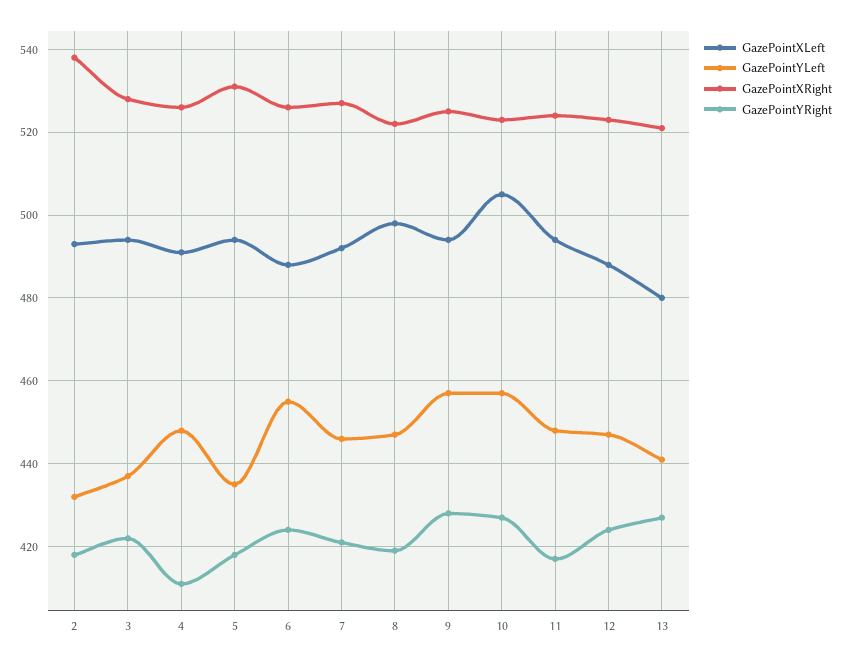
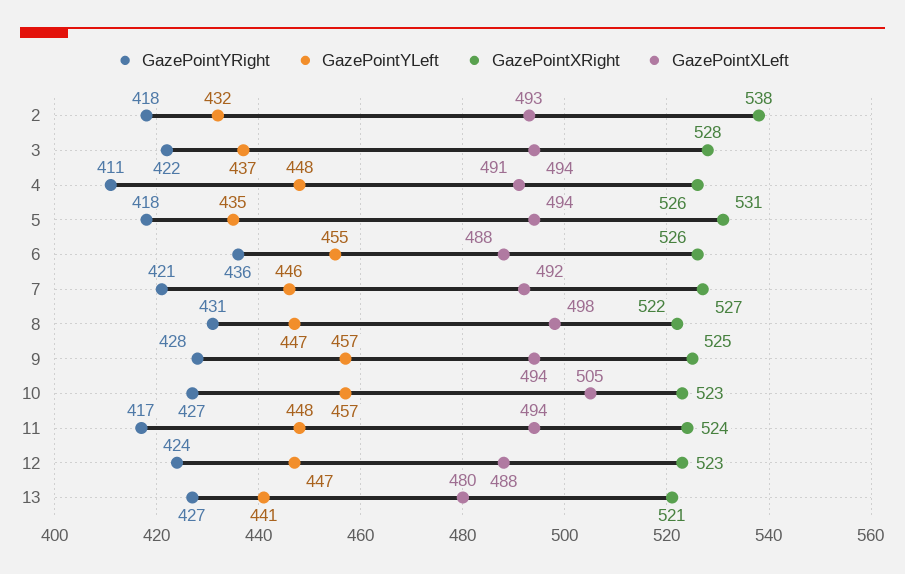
  {
    "GazePointXLeft": {
      "2": 493,
      "3": 494,
      "4": 491,
      "5": 494,
      "6": 488,
      "7": 492,
      "8": 498,
      "9": 494,
      "10": 505,
      "11": 494,
      "12": 488,
      "13": 480
    },
    "GazePointYLeft": {
      "2": 432,
      "3": 437,
      "4": 448,
      "5": 435,
      "6": 455,
      "7": 446,
      "8": 447,
      "9": 457,
      "10": 457,
      "11": 448,
      "12": 447,
      "13": 441
    },
    "GazePointXRight": {
      "2": 538,
      "3": 528,
      "4": 526,
      "5": 531,
      "6": 526,
      "7": 527,
      "8": 522,
      "9": 525,
      "10": 523,
      "11": 524,
      "12": 523,
      "13": 521
    },
    "GazePointYRight": {
      "2": 418,
      "3": 422,
      "4": 411,
      "5": 418,
-     "6": 425,
+     "6": 436,
      "7": 421,
-     "8": 420,
+     "8": 431,
      "9": 428,
      "10": 427,
      "11": 417,
      "12": 424,
      "13": 427
    }
  }

